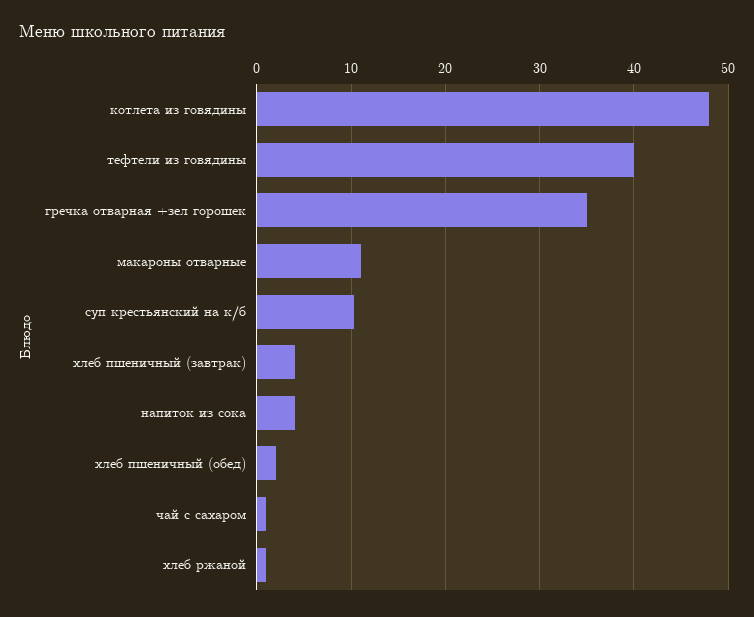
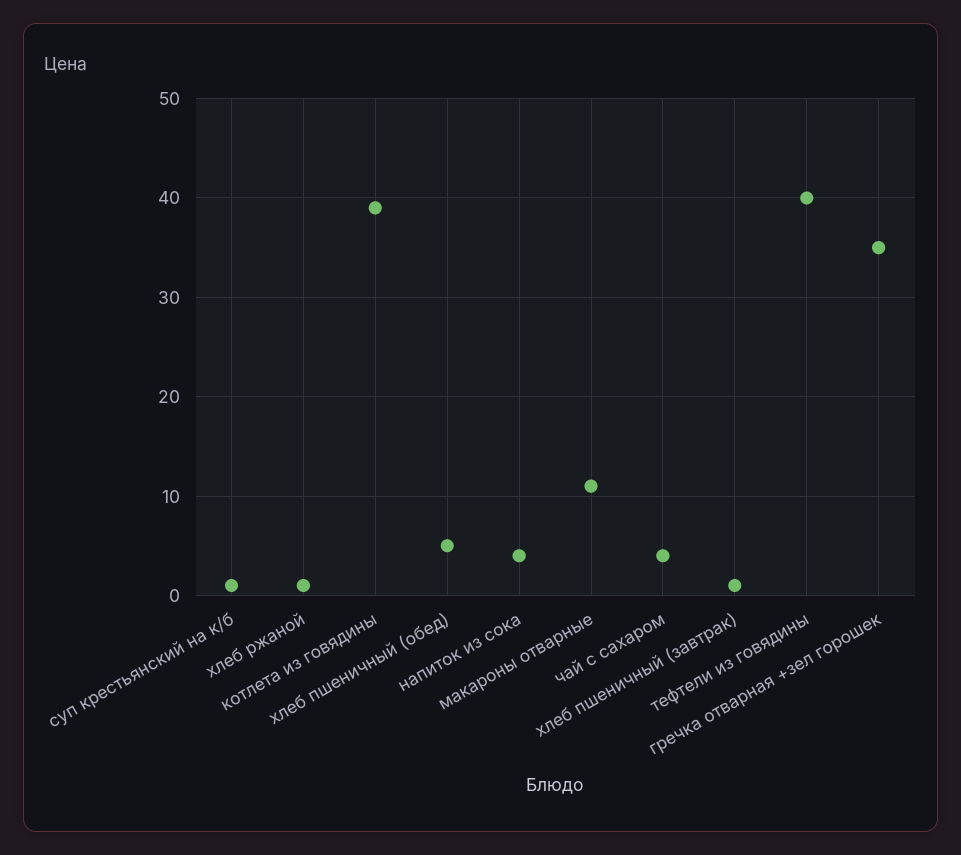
  {
-   "котлета из говядины": 48,
+   "котлета из говядины": 39,
    "тефтели из говядины": 40,
    "гречка отварная +зел горошек": 35,
    "макароны отварные": 11,
-   "суп крестьянский на к/б": 10,
+   "суп крестьянский на к/б": 1,
-   "хлеб пшеничный (завтрак)": 4,
+   "хлеб пшеничный (завтрак)": 1,
    "напиток из сока": 4,
-   "хлеб пшеничный (обед)": 2,
+   "хлеб пшеничный (обед)": 5,
-   "чай с сахаром": 1,
+   "чай с сахаром": 4,
    "хлеб ржаной": 1
  }

